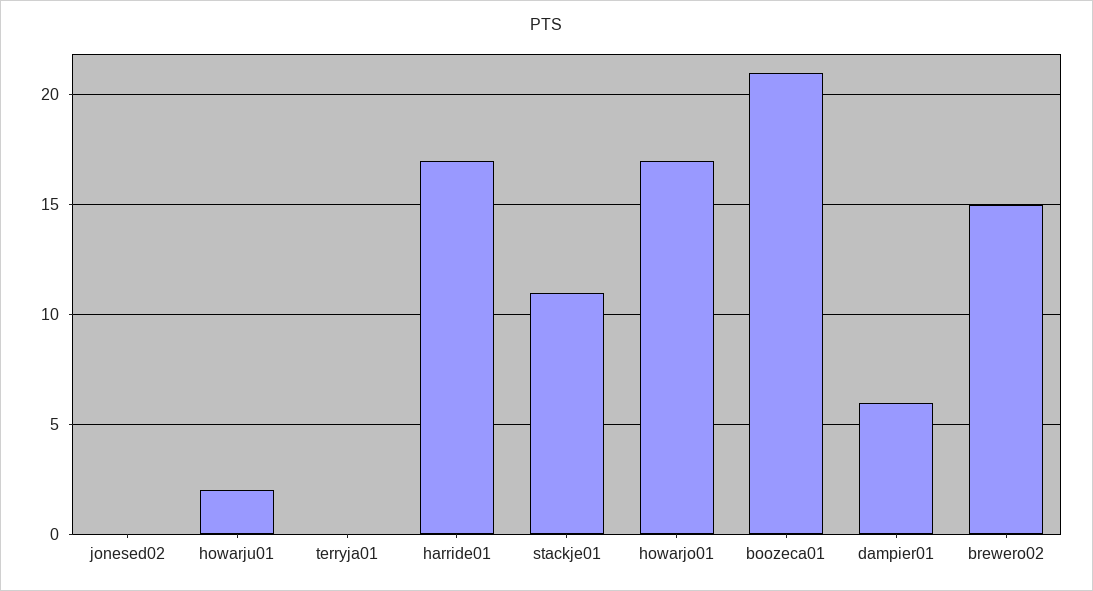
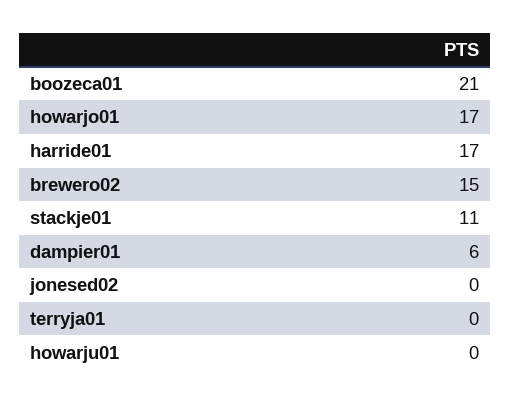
  {
    "jonesed02": 0,
-   "howarju01": 2,
+   "howarju01": 0,
    "terryja01": 0,
    "harride01": 17,
    "stackje01": 11,
    "howarjo01": 17,
    "boozeca01": 21,
    "dampier01": 6,
    "brewero02": 15
  }

